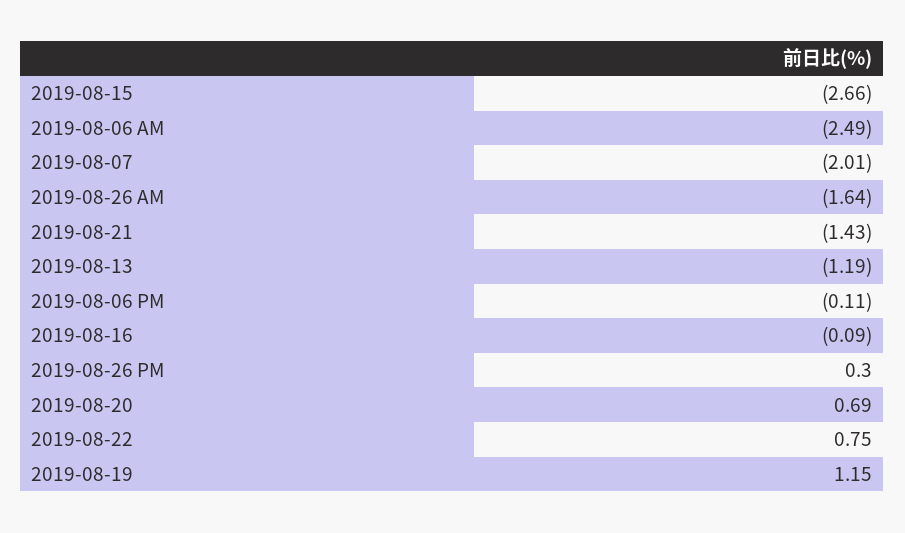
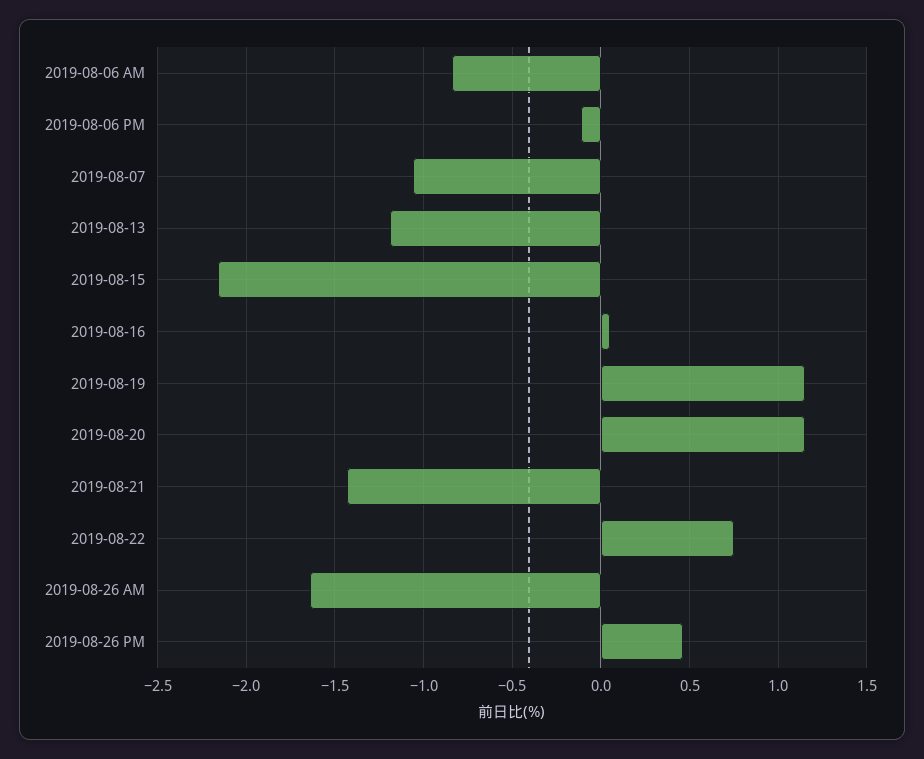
  {
-   "2019-08-15": -2.66,
+   "2019-08-15": -2.15,
-   "2019-08-06 AM": -2.49,
+   "2019-08-06 AM": -0.85,
-   "2019-08-07": -2.01,
+   "2019-08-07": -1.05,
    "2019-08-26 AM": -1.64,
    "2019-08-21": -1.43,
    "2019-08-13": -1.19,
    "2019-08-06 PM": -0.11,
-   "2019-08-16": -0.09,
+   "2019-08-16": 0.05,
-   "2019-08-26 PM": 0.3,
+   "2019-08-26 PM": 0.45,
-   "2019-08-20": 0.69,
+   "2019-08-20": 1.15,
    "2019-08-22": 0.75,
    "2019-08-19": 1.15
  }

